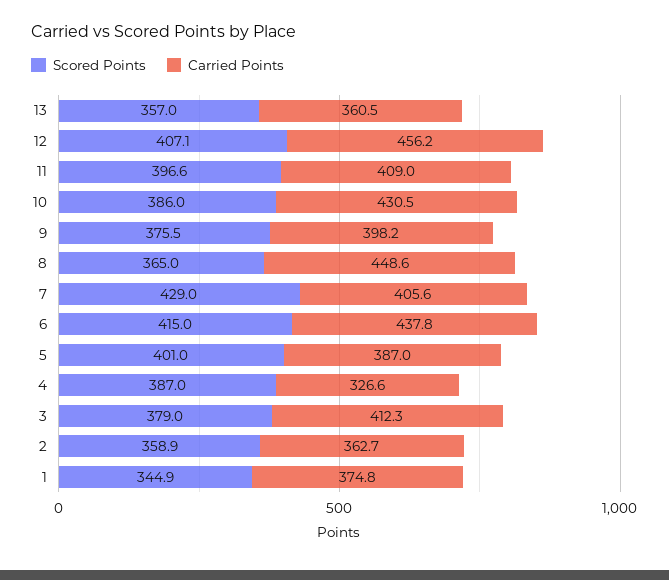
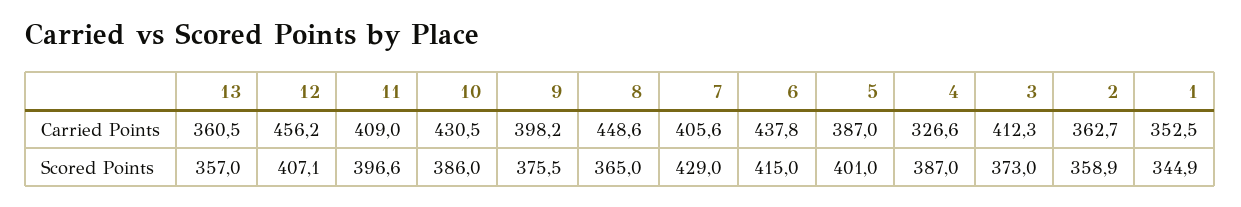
  {
    "Scored Points": {
      "13": 357,
      "12": 407.1,
      "11": 396.6,
      "10": 386,
      "9": 375.5,
      "8": 365,
      "7": 429,
      "6": 415,
      "5": 401,
      "4": 387,
-     "3": 379,
+     "3": 373,
      "2": 358.9,
      "1": 344.9
    },
    "Carried Points": {
      "13": 360.5,
      "12": 456.2,
      "11": 409,
      "10": 430.5,
      "9": 398.2,
      "8": 448.6,
      "7": 405.6,
      "6": 437.8,
      "5": 387,
      "4": 326.6,
      "3": 412.3,
      "2": 362.7,
-     "1": 374.8
+     "1": 352.5
    }
  }

